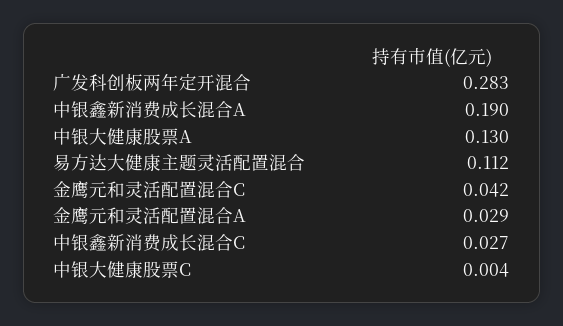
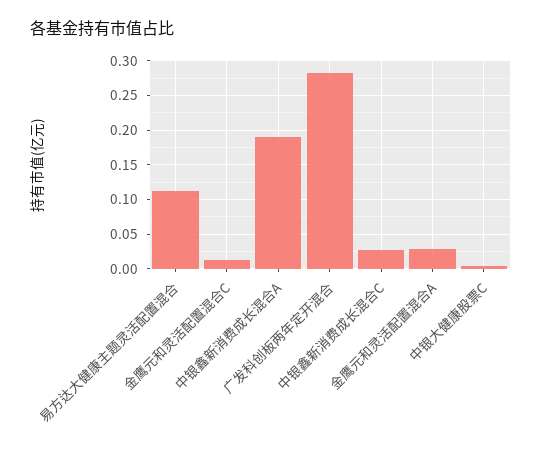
  {
    "广发科创板两年定开混合": 0.283,
    "中银鑫新消费成长混合A": 0.19,
-   "中银大健康股票A": 0.13,
    "易方达大健康主题灵活配置混合": 0.112,
-   "金鹰元和灵活配置混合C": 0.042,
+   "金鹰元和灵活配置混合C": 0.01,
    "金鹰元和灵活配置混合A": 0.029,
    "中银鑫新消费成长混合C": 0.027,
    "中银大健康股票C": 0.004
  }

